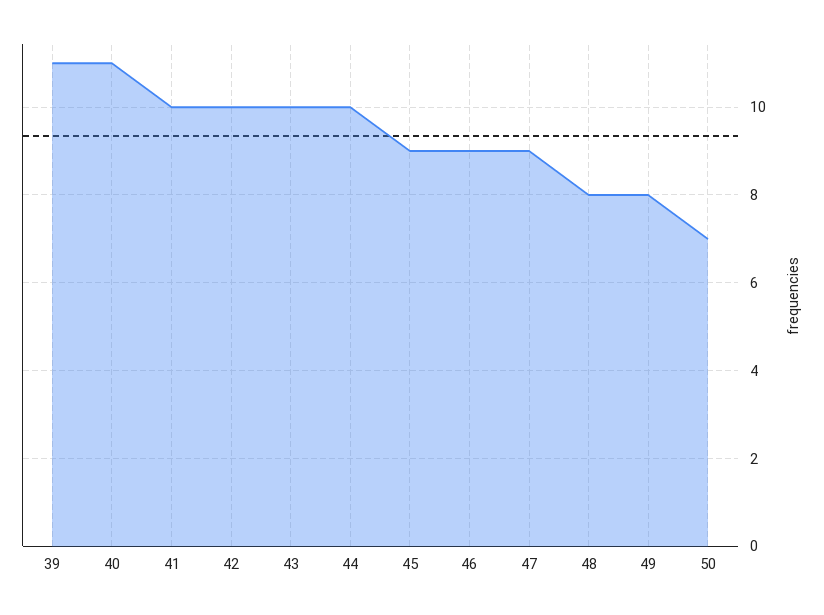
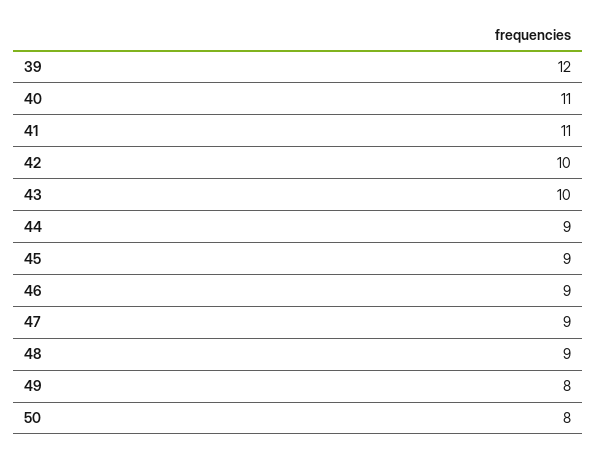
  {
-   "39": 11,
+   "39": 12,
    "40": 11,
-   "41": 10,
+   "41": 11,
    "42": 10,
    "43": 10,
-   "44": 10,
+   "44": 9,
    "45": 9,
    "46": 9,
    "47": 9,
-   "48": 8,
+   "48": 9,
    "49": 8,
-   "50": 7
+   "50": 8
  }

